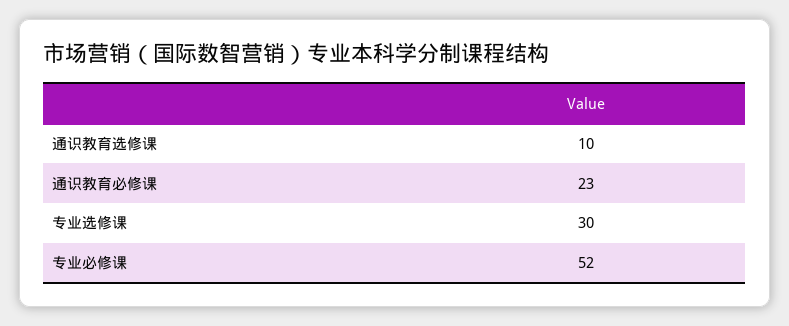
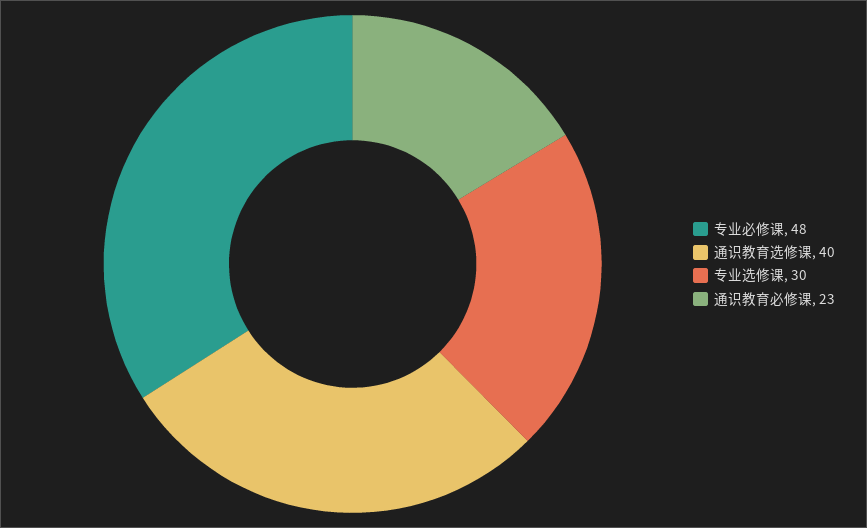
  {
-   "通识教育选修课": 10,
+   "通识教育选修课": 40,
    "通识教育必修课": 23,
    "专业选修课": 30,
-   "专业必修课": 52
+   "专业必修课": 48
  }

